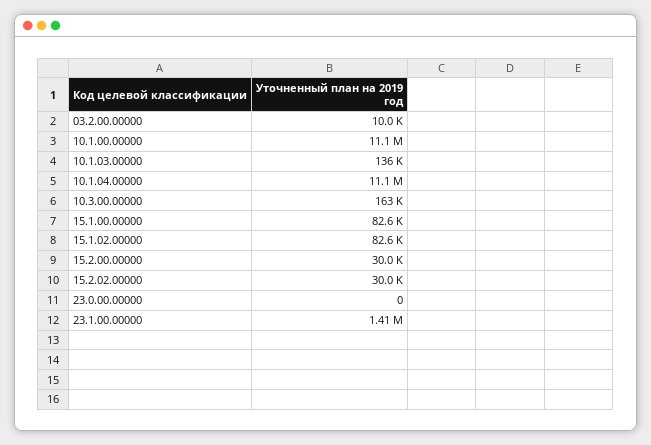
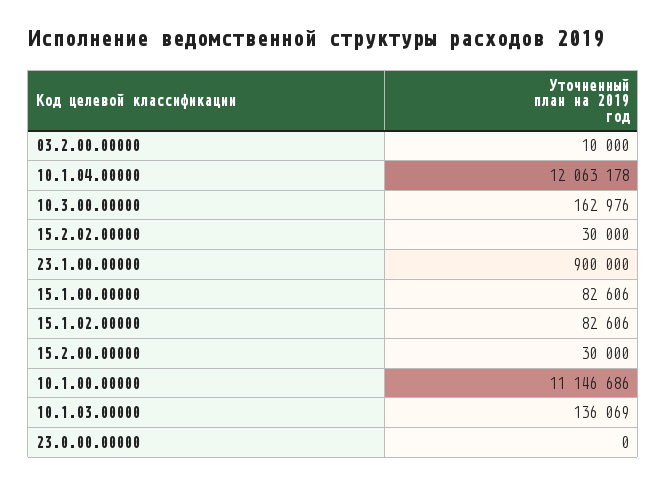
  {
    "03.2.00.00000": 10000,
    "10.1.00.00000": 11146686,
    "10.1.03.00000": 136069,
-   "10.1.04.00000": 11100000,
+   "10.1.04.00000": 12063178,
    "10.3.00.00000": 162976,
    "15.1.00.00000": 82606,
    "15.1.02.00000": 82606,
    "15.2.00.00000": 30000,
    "15.2.02.00000": 30000,
    "23.0.00.00000": 0,
-   "23.1.00.00000": 1410000
+   "23.1.00.00000": 900000
  }

